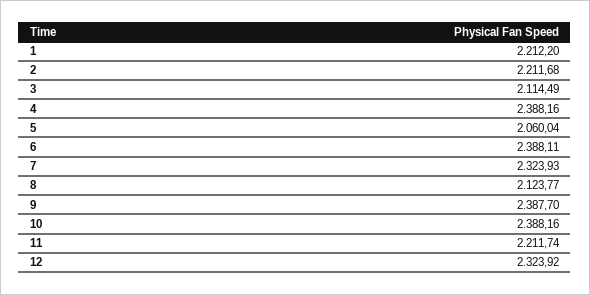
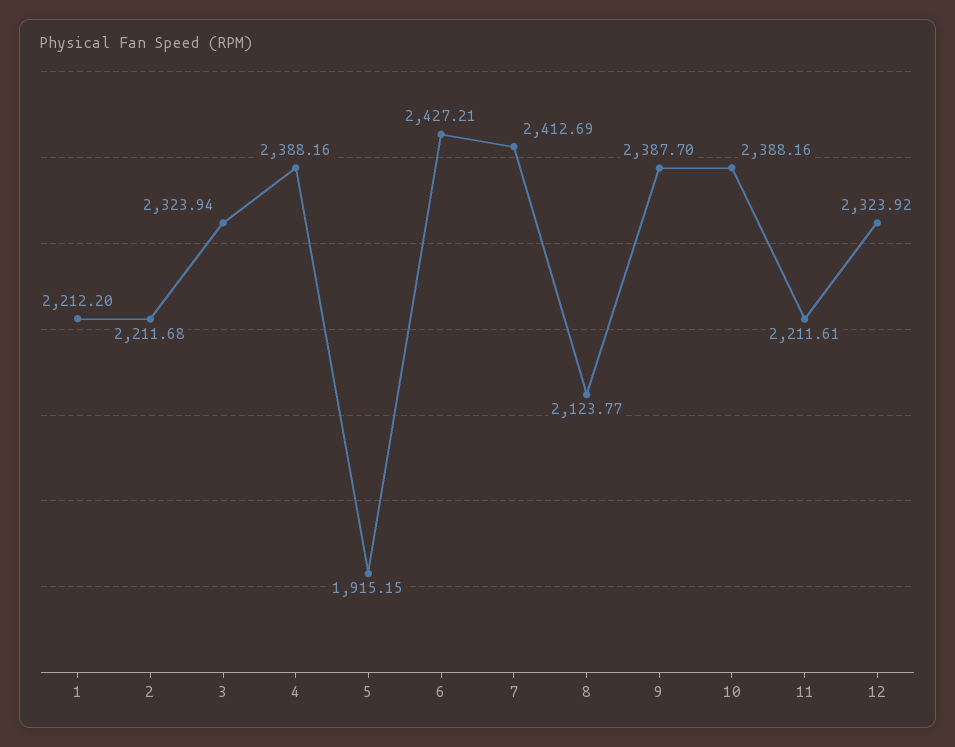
  {
    "1": 2212.2,
    "2": 2211.68,
-   "3": 2114.49,
+   "3": 2323.94,
    "4": 2388.16,
-   "5": 2060.04,
+   "5": 1915.15,
-   "6": 2388.11,
+   "6": 2427.21,
-   "7": 2323.93,
+   "7": 2412.69,
    "8": 2123.77,
    "9": 2387.7,
    "10": 2388.16,
-   "11": 2211.74,
+   "11": 2211.61,
    "12": 2323.92
  }

